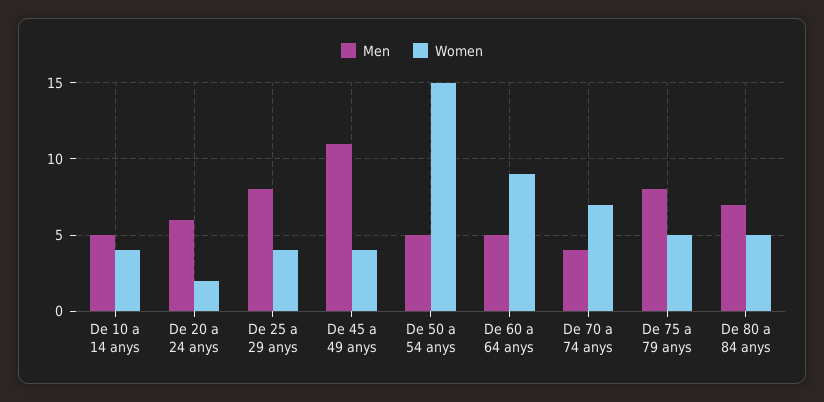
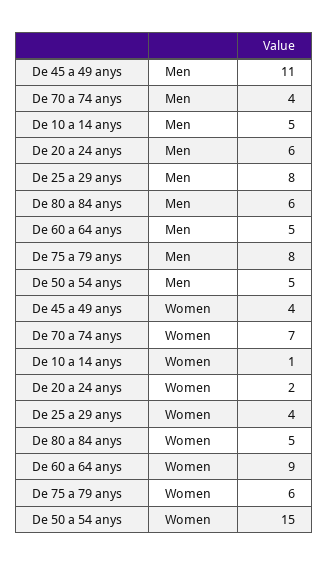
  {
    "Men": {
      "De 10 a 14 anys": 5,
      "De 20 a 24 anys": 6,
      "De 25 a 29 anys": 8,
      "De 45 a 49 anys": 11,
      "De 50 a 54 anys": 5,
      "De 60 a 64 anys": 5,
      "De 70 a 74 anys": 4,
      "De 75 a 79 anys": 8,
-     "De 80 a 84 anys": 7
+     "De 80 a 84 anys": 6
    },
    "Women": {
-     "De 10 a 14 anys": 4,
+     "De 10 a 14 anys": 1,
      "De 20 a 24 anys": 2,
      "De 25 a 29 anys": 4,
      "De 45 a 49 anys": 4,
      "De 50 a 54 anys": 15,
      "De 60 a 64 anys": 9,
      "De 70 a 74 anys": 7,
-     "De 75 a 79 anys": 5,
+     "De 75 a 79 anys": 6,
      "De 80 a 84 anys": 5
    }
  }

